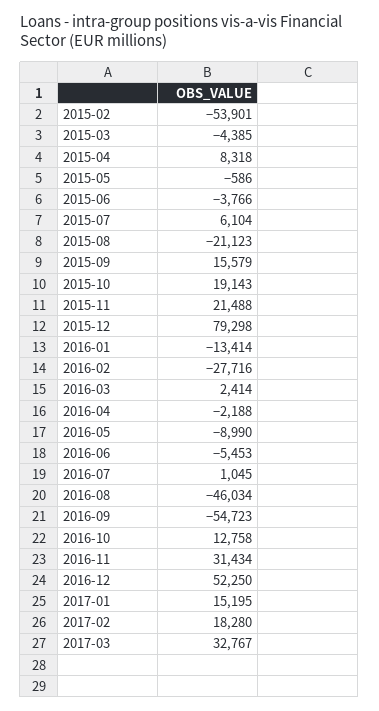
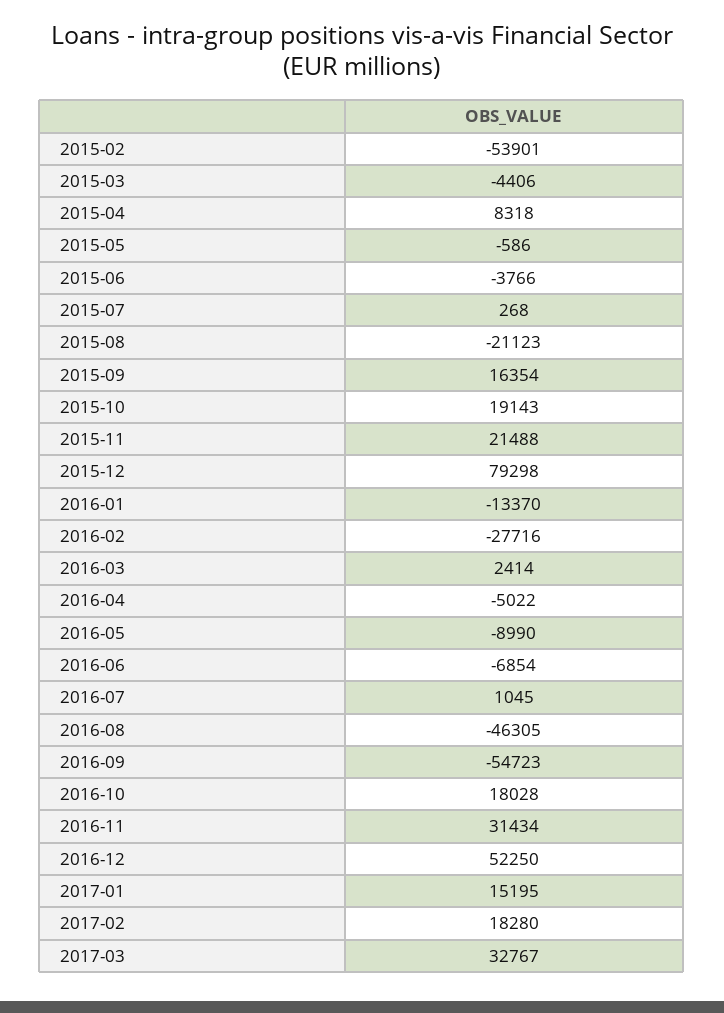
  {
    "2015-02": -53901,
-   "2015-03": -4385,
+   "2015-03": -4406,
    "2015-04": 8318,
    "2015-05": -586,
    "2015-06": -3766,
-   "2015-07": 6104,
+   "2015-07": 268,
    "2015-08": -21123,
-   "2015-09": 15579,
+   "2015-09": 16354,
    "2015-10": 19143,
    "2015-11": 21488,
    "2015-12": 79298,
-   "2016-01": -13414,
+   "2016-01": -13370,
    "2016-02": -27716,
    "2016-03": 2414,
-   "2016-04": -2188,
+   "2016-04": -5022,
    "2016-05": -8990,
-   "2016-06": -5453,
+   "2016-06": -6854,
    "2016-07": 1045,
-   "2016-08": -46034,
+   "2016-08": -46305,
    "2016-09": -54723,
-   "2016-10": 12758,
+   "2016-10": 18028,
    "2016-11": 31434,
    "2016-12": 52250,
    "2017-01": 15195,
    "2017-02": 18280,
    "2017-03": 32767
  }

